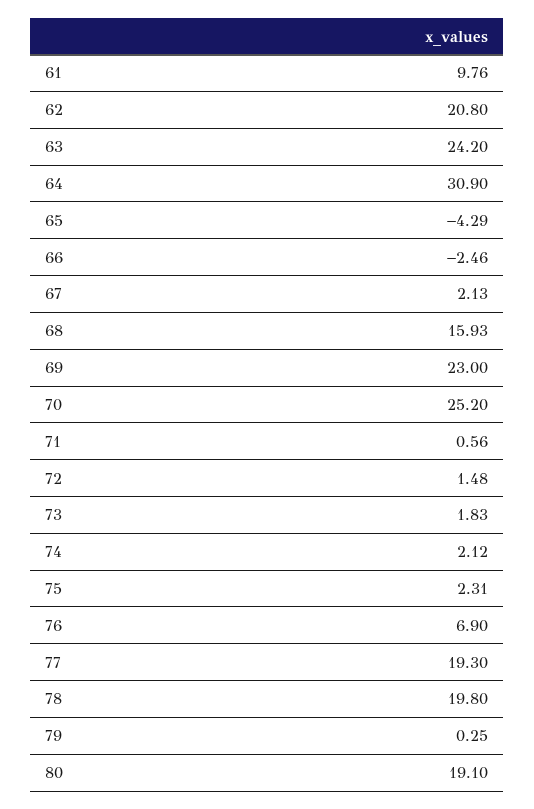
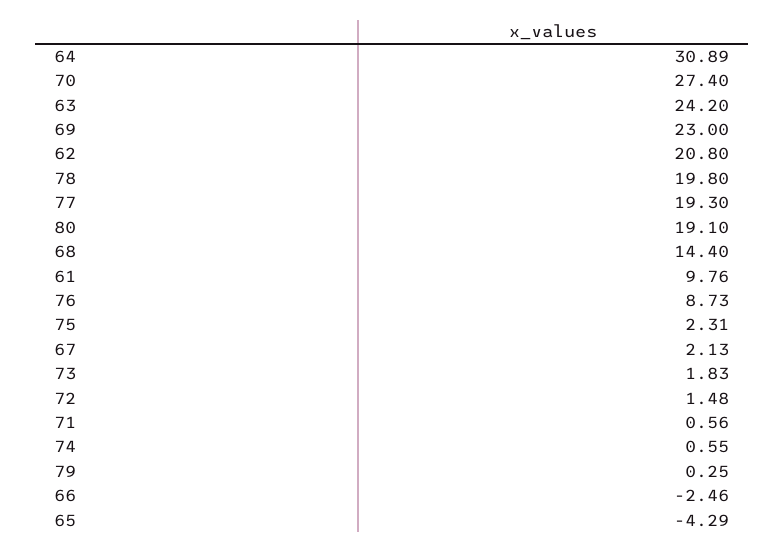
  {
    "61": 9.76,
    "62": 20.8,
    "63": 24.2,
-   "64": 30.9,
+   "64": 30.89,
    "65": -4.29,
    "66": -2.46,
    "67": 2.13,
-   "68": 15.93,
+   "68": 14.4,
    "69": 23,
-   "70": 25.2,
+   "70": 27.4,
    "71": 0.56,
    "72": 1.48,
    "73": 1.83,
-   "74": 2.12,
+   "74": 0.55,
    "75": 2.31,
-   "76": 6.9,
+   "76": 8.73,
    "77": 19.3,
    "78": 19.8,
    "79": 0.25,
    "80": 19.1
  }

